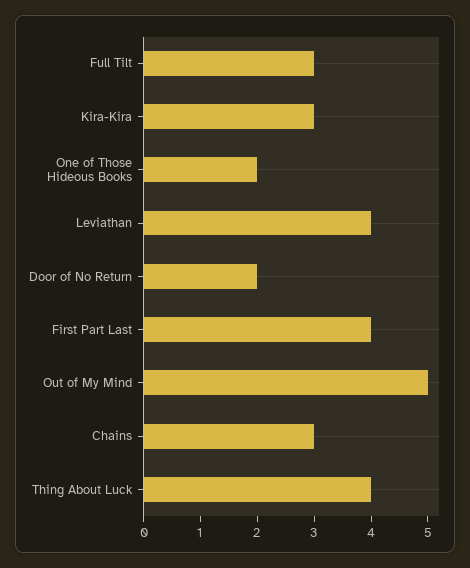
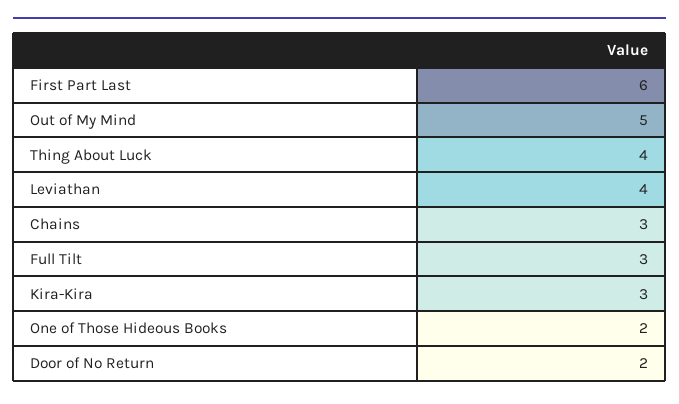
  {
    "Full Tilt": 3,
    "Kira-Kira": 3,
    "One of Those Hideous Books": 2,
    "Leviathan": 4,
    "Door of No Return": 2,
-   "First Part Last": 4,
+   "First Part Last": 6,
    "Out of My Mind": 5,
    "Chains": 3,
    "Thing About Luck": 4
  }

